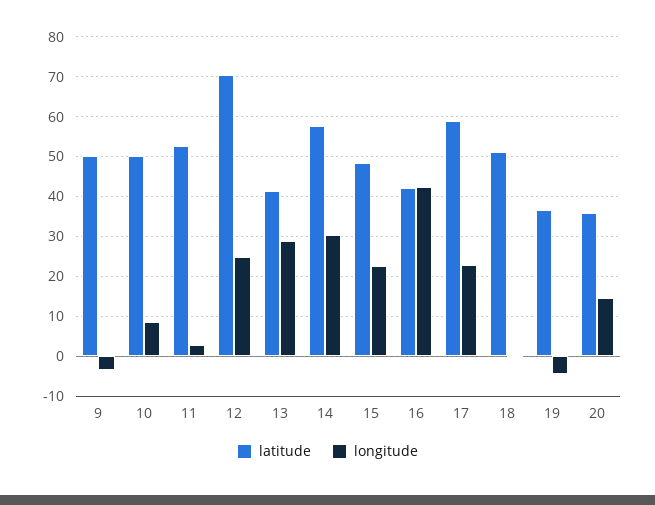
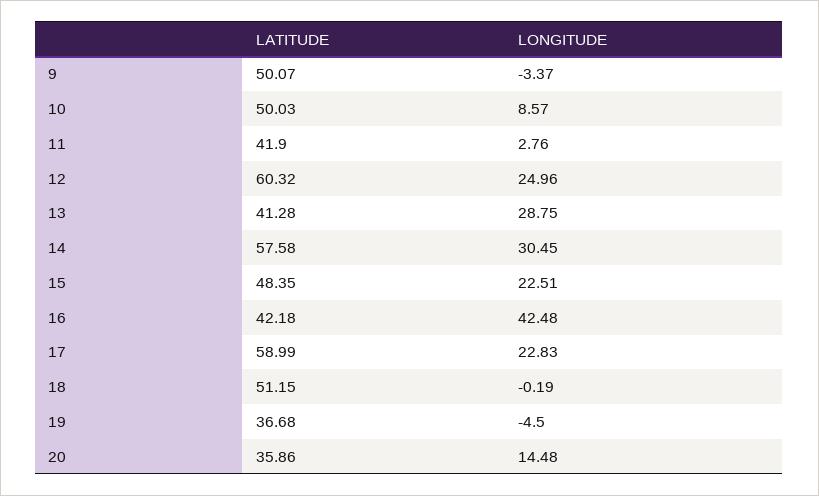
  {
    "latitude": {
      "9": 50.07,
      "10": 50.03,
-     "11": 52,
+     "11": 41.9,
-     "12": 70,
+     "12": 60.32,
      "13": 41.28,
      "14": 57.58,
      "15": 48.35,
      "16": 42.18,
      "17": 58.99,
      "18": 51.15,
      "19": 36.68,
      "20": 35.86
    },
    "longitude": {
      "9": -3.37,
      "10": 8.57,
      "11": 2.76,
      "12": 24.96,
      "13": 28.75,
      "14": 30.45,
      "15": 22.51,
      "16": 42.48,
      "17": 22.83,
      "18": -0.19,
      "19": -4.5,
      "20": 14.48
    }
  }

